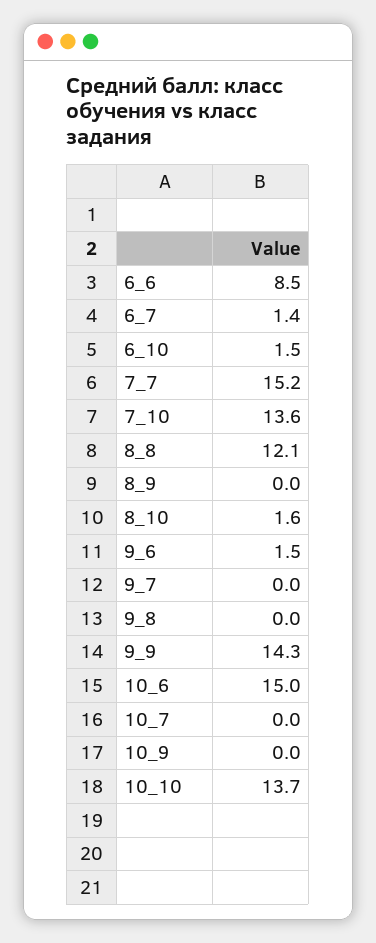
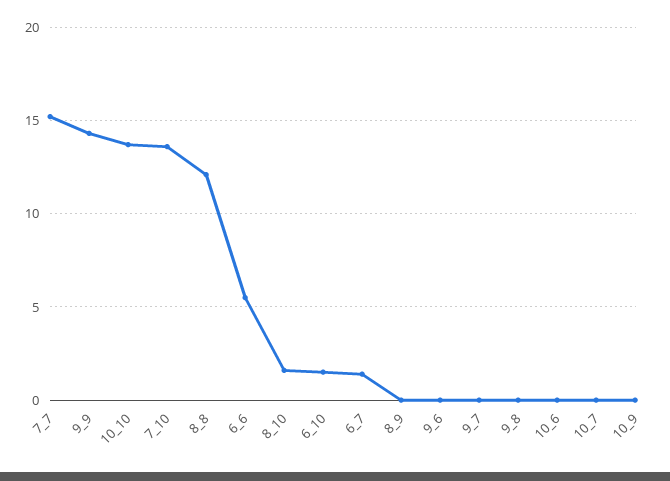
  {
-   "6_6": 8.5,
+   "6_6": 5.5,
    "6_7": 1.4,
    "6_10": 1.5,
    "7_7": 15.2,
    "7_10": 13.6,
    "8_8": 12.1,
    "8_9": 0,
    "8_10": 1.6,
-   "9_6": 1.5,
+   "9_6": 0,
    "9_7": 0,
    "9_8": 0,
    "9_9": 14.3,
-   "10_6": 15,
+   "10_6": 0,
    "10_7": 0,
    "10_9": 0,
    "10_10": 13.7
  }

